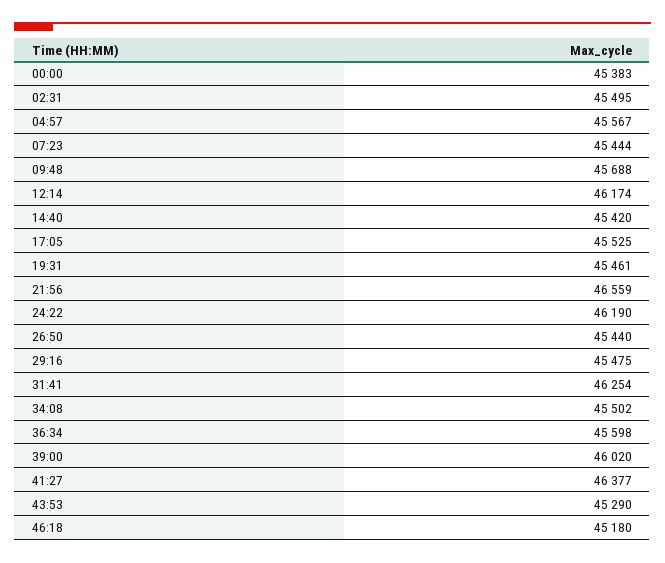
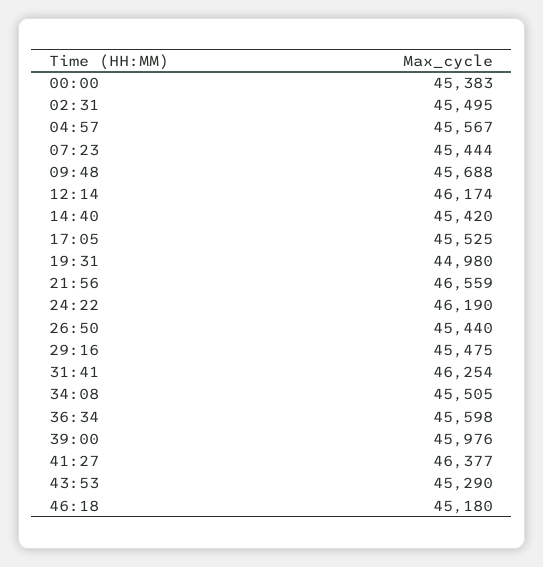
  {
    "00:00": 45383,
    "02:31": 45495,
    "04:57": 45567,
    "07:23": 45444,
    "09:48": 45688,
    "12:14": 46174,
    "14:40": 45420,
    "17:05": 45525,
-   "19:31": 45461,
+   "19:31": 44980,
    "21:56": 46559,
    "24:22": 46190,
    "26:50": 45440,
    "29:16": 45475,
    "31:41": 46254,
-   "34:08": 45502,
+   "34:08": 45505,
    "36:34": 45598,
-   "39:00": 46020,
+   "39:00": 45976,
    "41:27": 46377,
    "43:53": 45290,
    "46:18": 45180
  }

